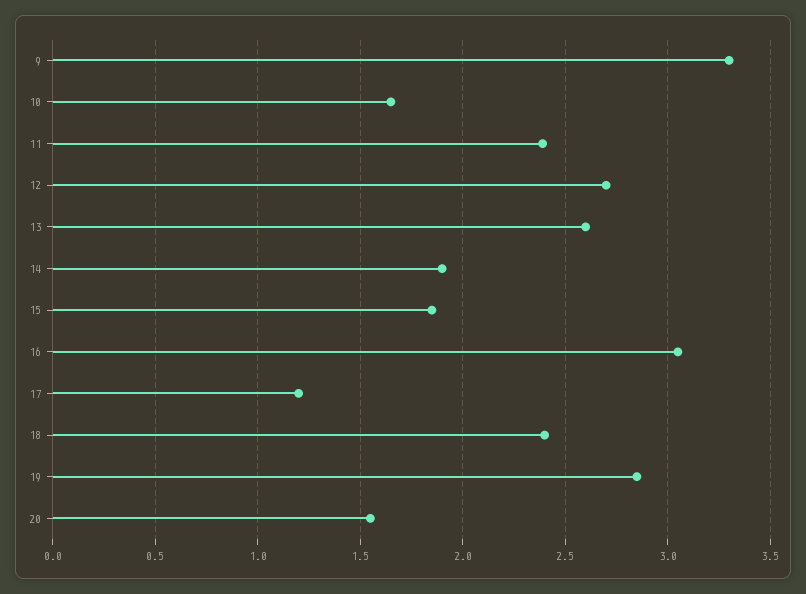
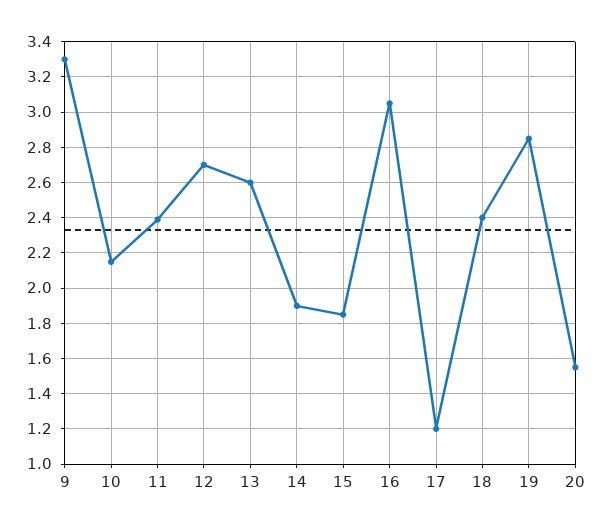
  {
    "9": 3.3,
-   "10": 1.65,
+   "10": 2.15,
    "11": 2.4,
    "12": 2.7,
    "13": 2.6,
    "14": 1.9,
    "15": 1.85,
    "16": 3.05,
    "17": 1.2,
    "18": 2.4,
    "19": 2.85,
    "20": 1.55
  }

